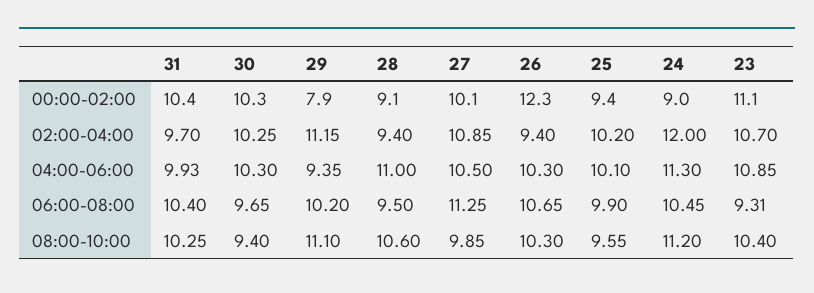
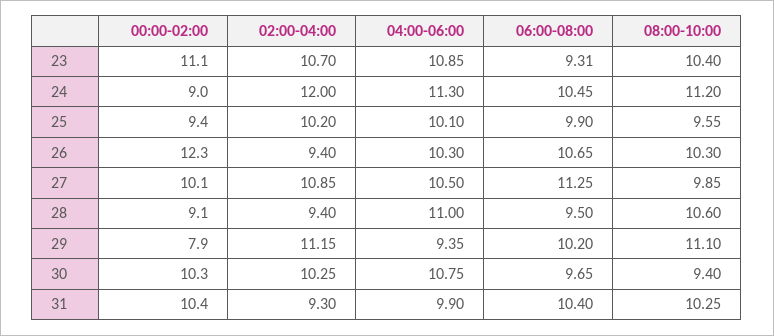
  {
    "31": {
      "00:00-02:00": 10.4,
-     "02:00-04:00": 9.7,
+     "02:00-04:00": 9.3,
-     "04:00-06:00": 9.93,
+     "04:00-06:00": 9.9,
      "06:00-08:00": 10.4,
      "08:00-10:00": 10.25
    },
    "30": {
      "00:00-02:00": 10.3,
      "02:00-04:00": 10.25,
-     "04:00-06:00": 10.3,
+     "04:00-06:00": 10.75,
      "06:00-08:00": 9.65,
      "08:00-10:00": 9.4
    },
    "29": {
      "00:00-02:00": 7.9,
      "02:00-04:00": 11.15,
      "04:00-06:00": 9.35,
      "06:00-08:00": 10.2,
      "08:00-10:00": 11.1
    },
    "28": {
      "00:00-02:00": 9.1,
      "02:00-04:00": 9.4,
      "04:00-06:00": 11,
      "06:00-08:00": 9.5,
      "08:00-10:00": 10.6
    },
    "27": {
      "00:00-02:00": 10.1,
      "02:00-04:00": 10.85,
      "04:00-06:00": 10.5,
      "06:00-08:00": 11.25,
      "08:00-10:00": 9.85
    },
    "26": {
      "00:00-02:00": 12.3,
      "02:00-04:00": 9.4,
      "04:00-06:00": 10.3,
      "06:00-08:00": 10.65,
      "08:00-10:00": 10.3
    },
    "25": {
      "00:00-02:00": 9.4,
      "02:00-04:00": 10.2,
      "04:00-06:00": 10.1,
      "06:00-08:00": 9.9,
      "08:00-10:00": 9.55
    },
    "24": {
      "00:00-02:00": 9,
      "02:00-04:00": 12,
      "04:00-06:00": 11.3,
      "06:00-08:00": 10.45,
      "08:00-10:00": 11.2
    },
    "23": {
      "00:00-02:00": 11.1,
      "02:00-04:00": 10.7,
      "04:00-06:00": 10.85,
      "06:00-08:00": 9.31,
      "08:00-10:00": 10.4
    }
  }

